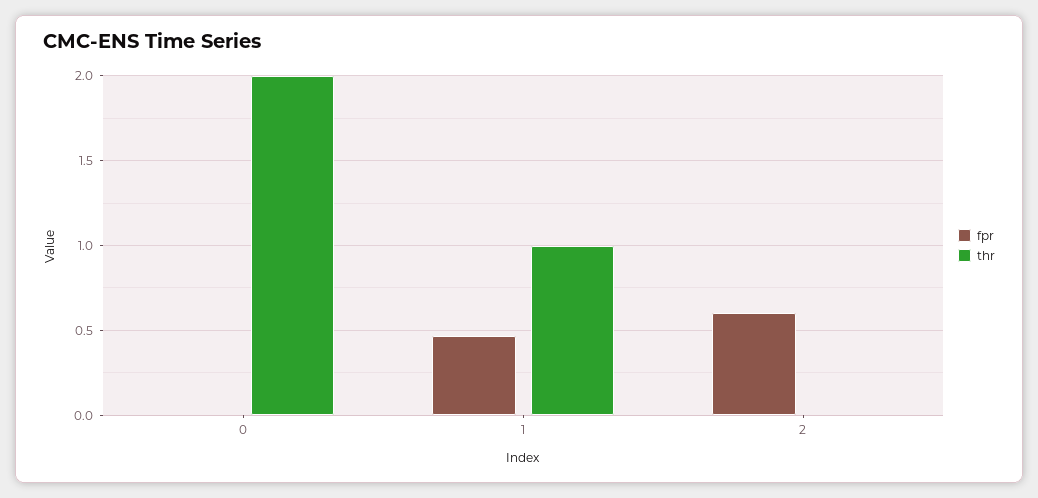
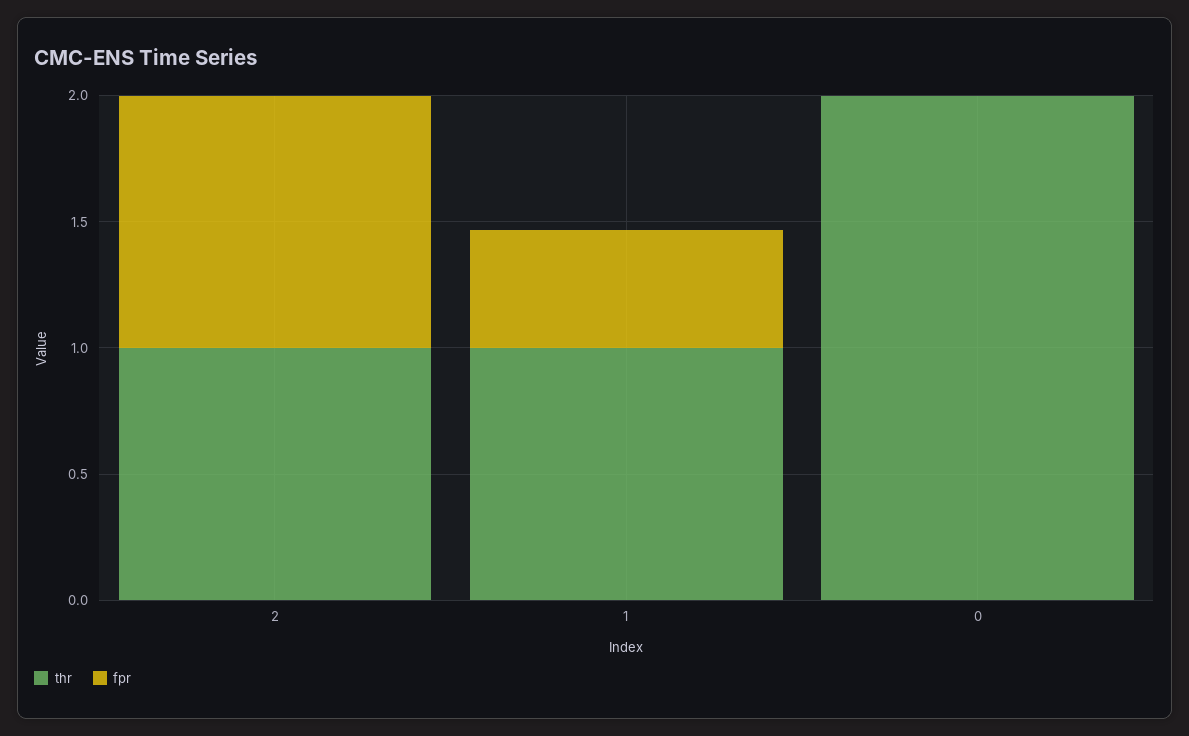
  {
    "fpr": {
      "0": 0,
      "1": 0.45,
-     "2": 0.6
+     "2": 1
    },
    "thr": {
      "0": 2,
      "1": 1,
-     "2": 0
+     "2": 1
    }
  }

